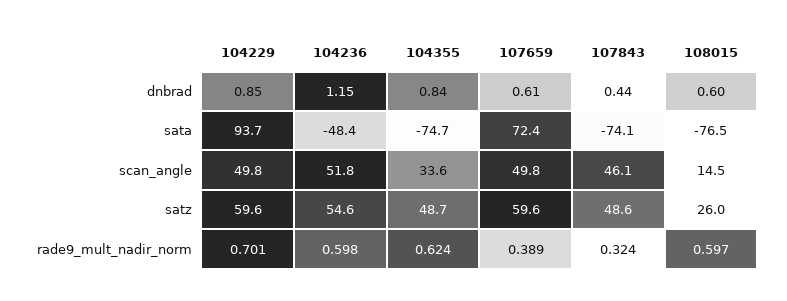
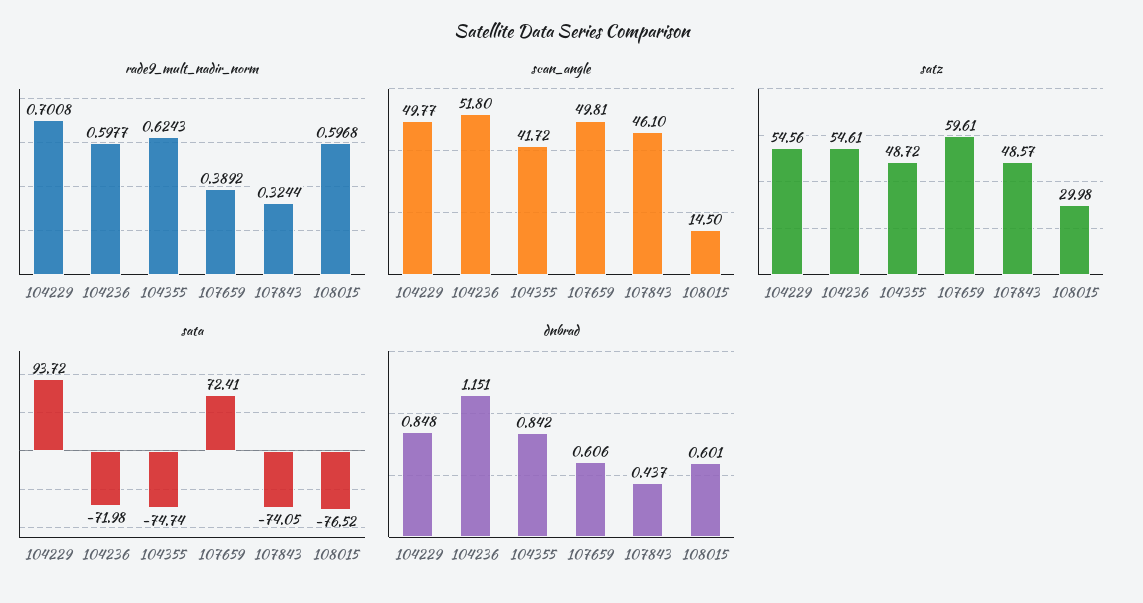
  {
    "dnbrad": {
      "104229": 0.848,
      "104236": 1.151,
      "104355": 0.842,
      "107659": 0.606,
      "107843": 0.437,
      "108015": 0.601
    },
    "sata": {
      "104229": 93.72,
-     "104236": -48.4,
+     "104236": -71.98,
      "104355": -74.74,
      "107659": 72.41,
      "107843": -74.05,
      "108015": -76.52
    },
    "scan_angle": {
      "104229": 49.77,
      "104236": 51.8,
-     "104355": 33.6,
+     "104355": 41.72,
      "107659": 49.81,
      "107843": 46.1,
      "108015": 14.5
    },
    "satz": {
-     "104229": 59.6,
+     "104229": 54.56,
      "104236": 54.61,
      "104355": 48.72,
      "107659": 59.61,
      "107843": 48.57,
-     "108015": 26
+     "108015": 29.98
    },
    "rade9_mult_nadir_norm": {
      "104229": 0.7008,
      "104236": 0.5977,
      "104355": 0.6243,
      "107659": 0.3892,
      "107843": 0.3244,
      "108015": 0.5968
    }
  }

